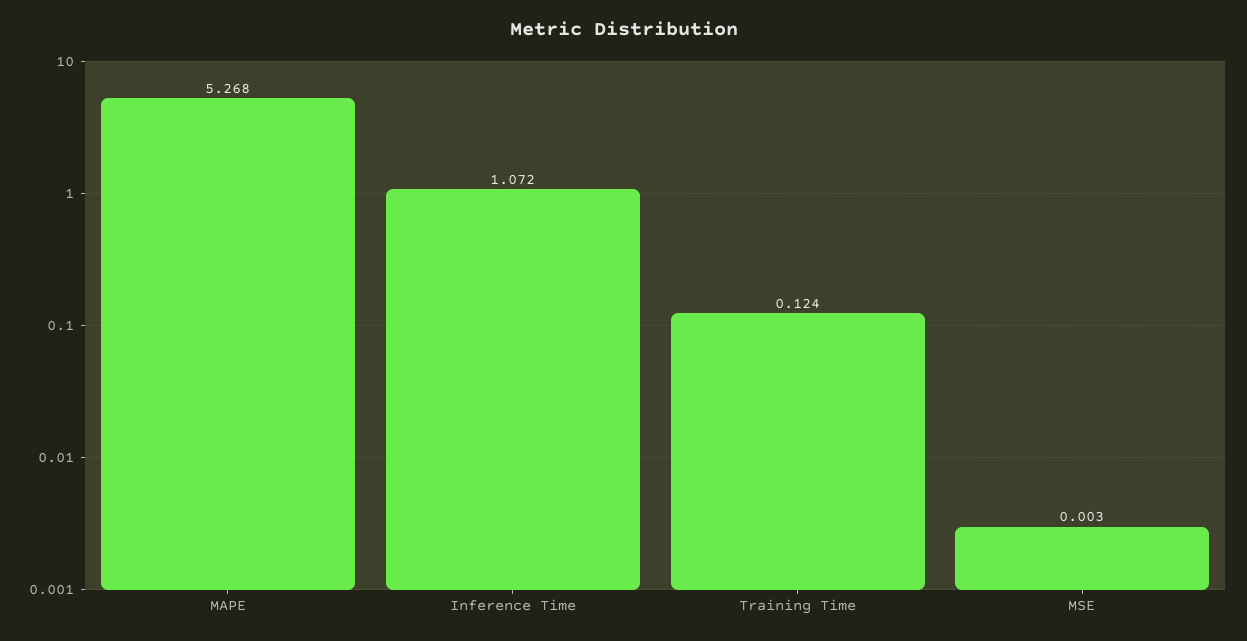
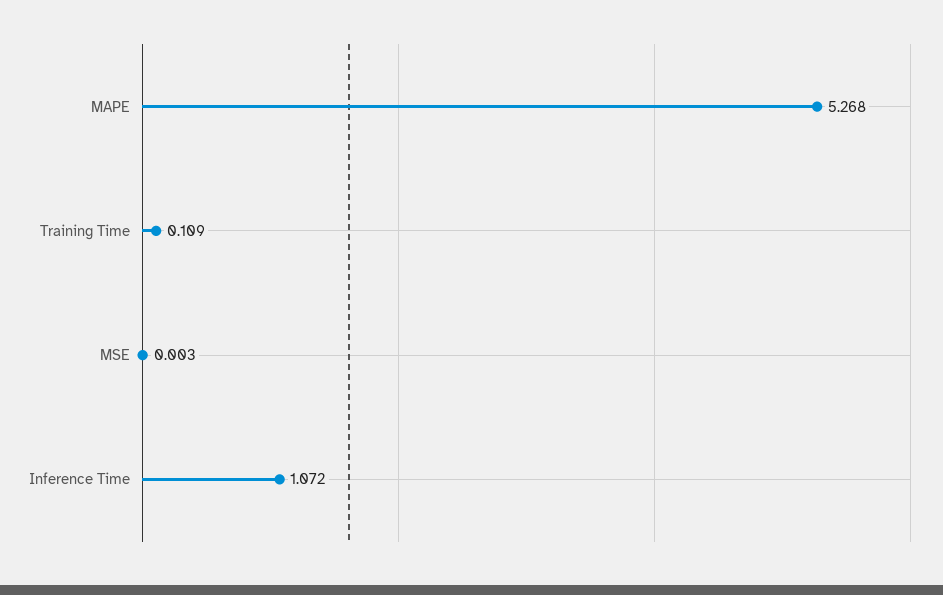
  {
    "MAPE": 5.268,
    "Inference Time": 1.072,
-   "Training Time": 0.124,
+   "Training Time": 0.109,
    "MSE": 0.003
  }

